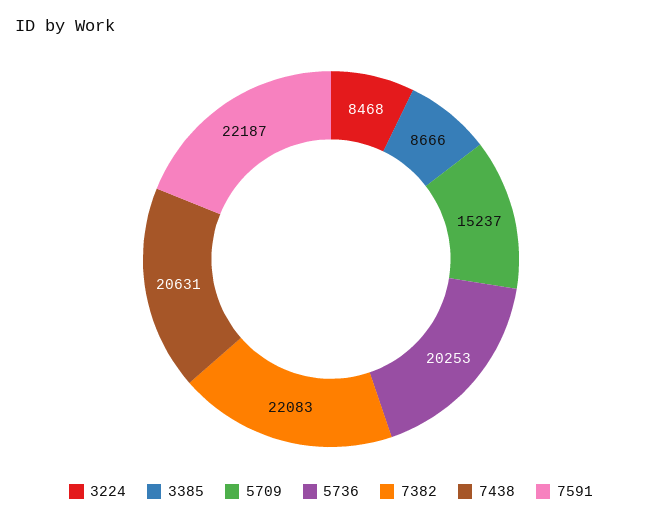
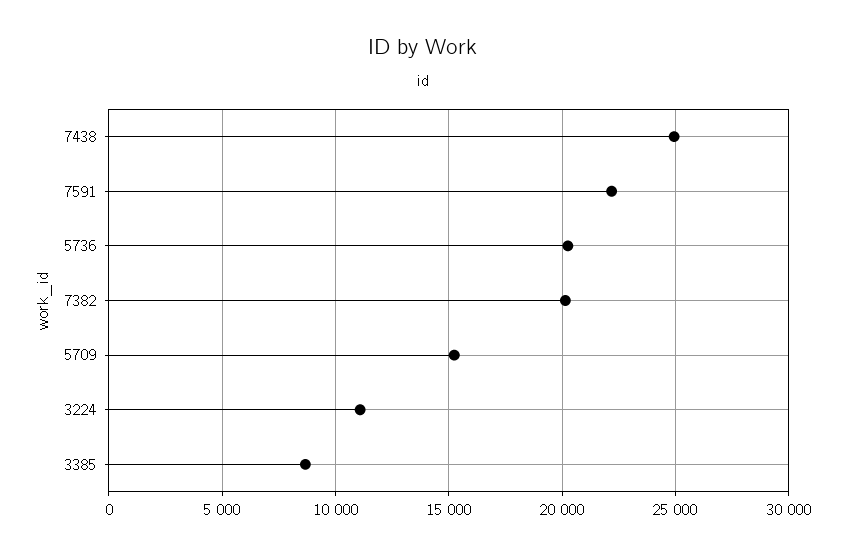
  {
-   "3224": 8468,
+   "3224": 11000,
    "3385": 8666,
    "5709": 15237,
    "5736": 20253,
-   "7382": 22083,
+   "7382": 20000,
-   "7438": 20631,
+   "7438": 25000,
    "7591": 22187
  }

